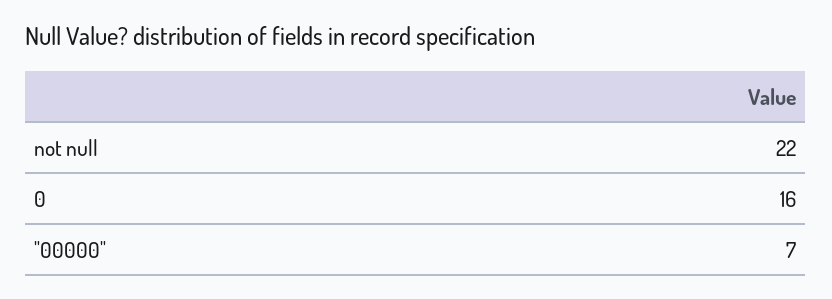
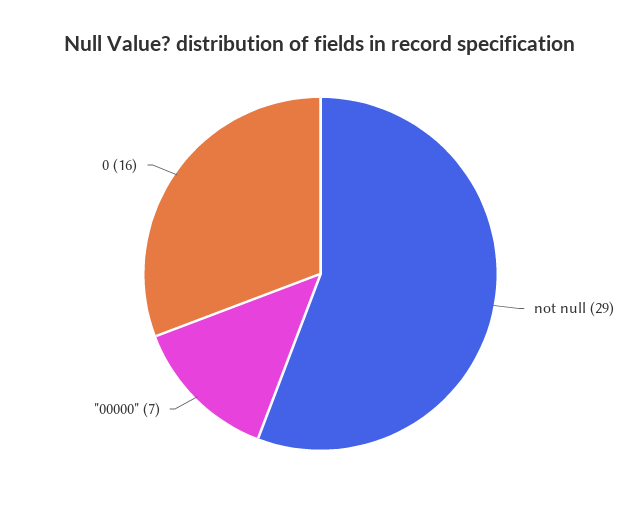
  {
-   "not null": 22,
+   "not null": 29,
    "0": 16,
    "\"00000\"": 7
  }

